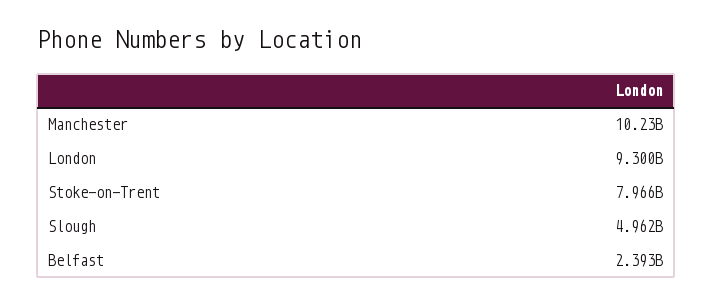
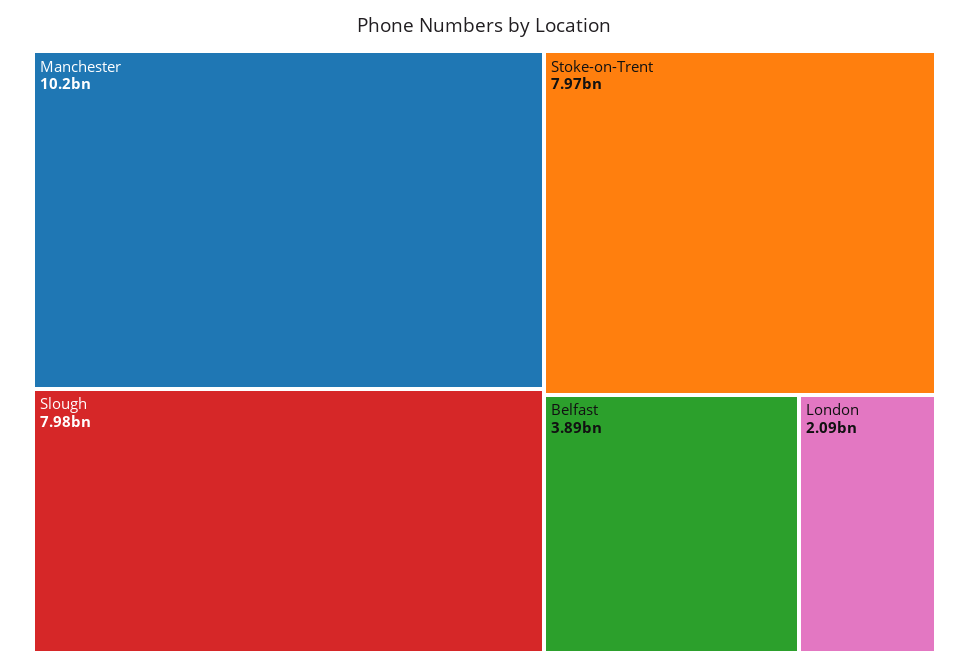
  {
    "Manchester": 10230000000,
-   "London": 9300000000,
+   "London": 2090000000,
    "Stoke-on-Trent": 7966000000,
-   "Slough": 4962000000,
+   "Slough": 7980000000,
-   "Belfast": 2393000000
+   "Belfast": 3890000000
  }

